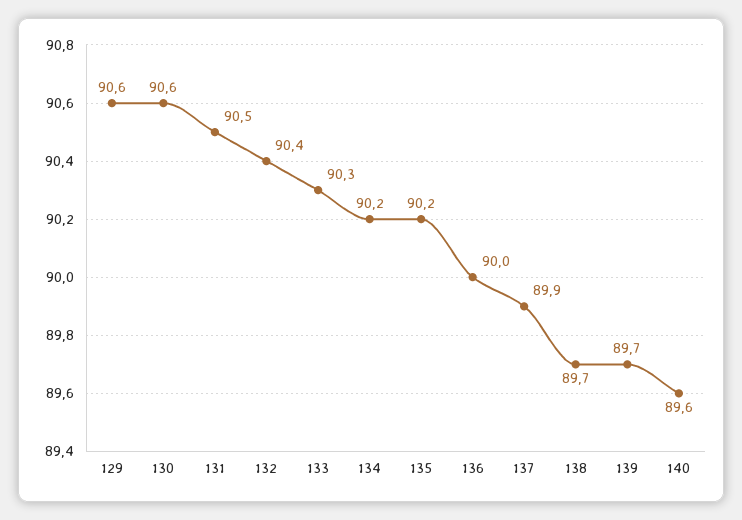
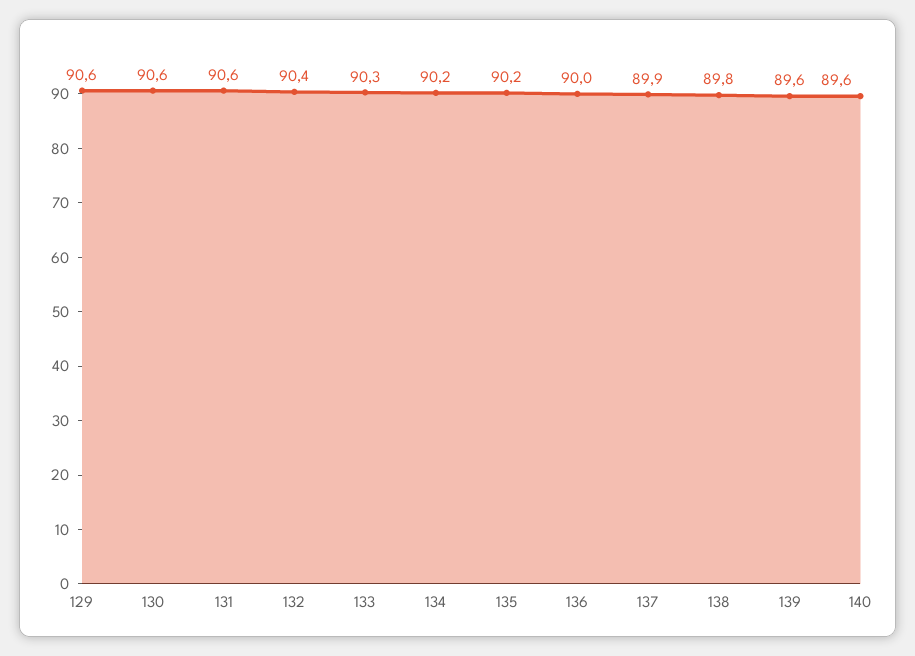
  {
    "129": 90.6,
    "130": 90.6,
-   "131": 90.5,
+   "131": 90.6,
    "132": 90.4,
    "133": 90.3,
    "134": 90.2,
    "135": 90.2,
    "136": 90,
    "137": 89.9,
-   "138": 89.7,
+   "138": 89.8,
-   "139": 89.7,
+   "139": 89.6,
    "140": 89.6
  }

